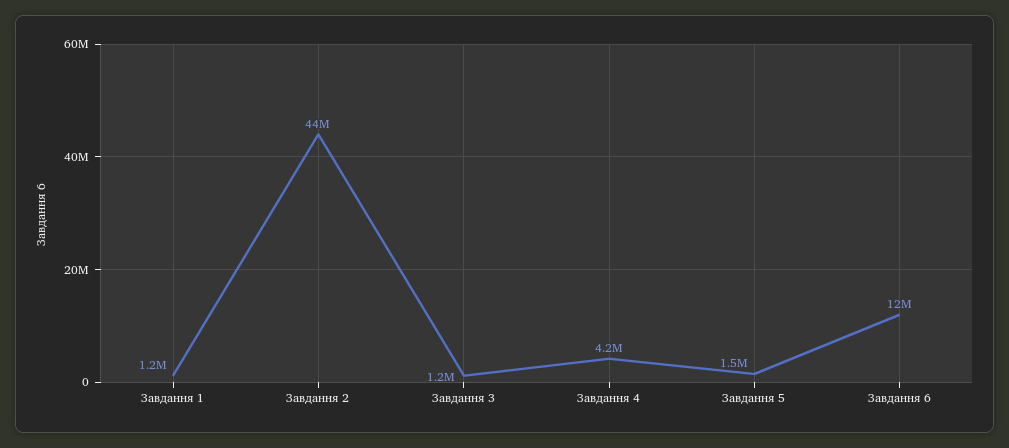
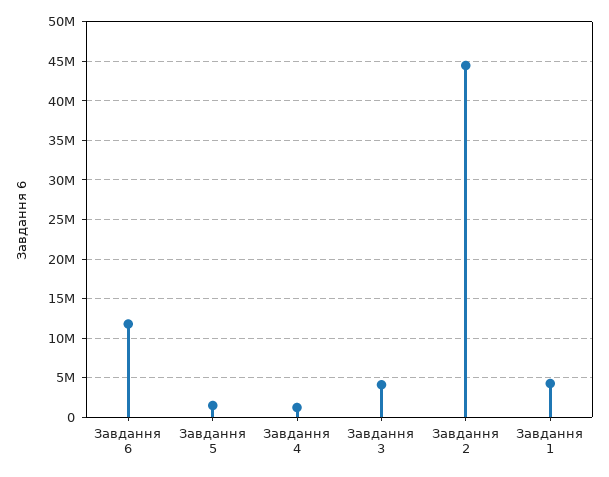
  {
-   "Завдання 1": 1200000,
+   "Завдання 1": 4000000,
    "Завдання 2": 44000000,
-   "Завдання 3": 1200000,
+   "Завдання 3": 4000000,
-   "Завдання 4": 4200000,
+   "Завдання 4": 1000000,
    "Завдання 5": 1500000,
    "Завдання 6": 12000000
  }

